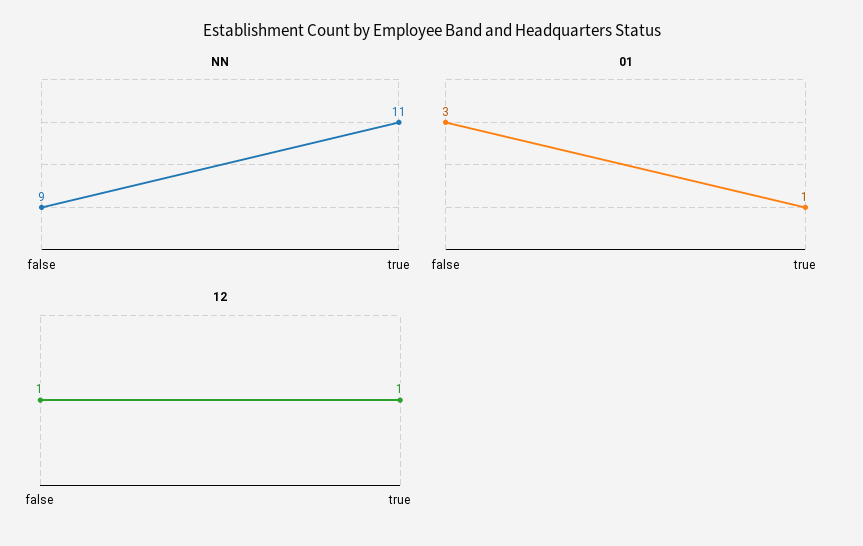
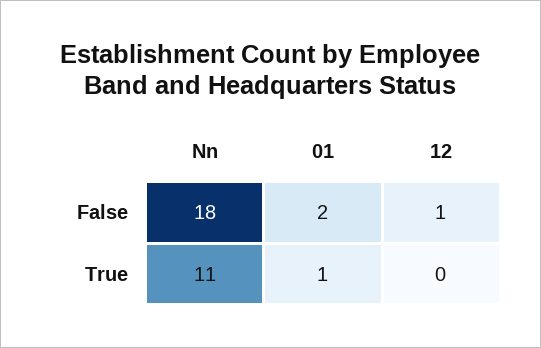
  {
    "NN": {
-     "false": 9,
+     "false": 18,
      "true": 11
    },
    "01": {
-     "false": 3,
+     "false": 2,
      "true": 1
    },
    "12": {
      "false": 1,
-     "true": 1
+     "true": 0
    }
  }

